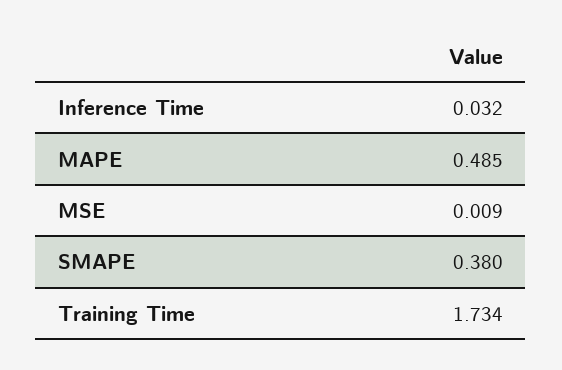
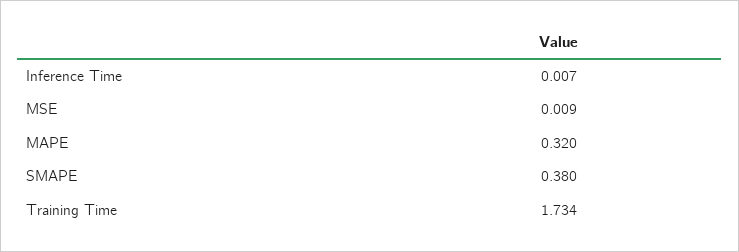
  {
-   "Inference Time": 0.032,
+   "Inference Time": 0.007,
-   "MAPE": 0.485,
+   "MAPE": 0.32,
    "MSE": 0.009,
    "SMAPE": 0.38,
    "Training Time": 1.734
  }

